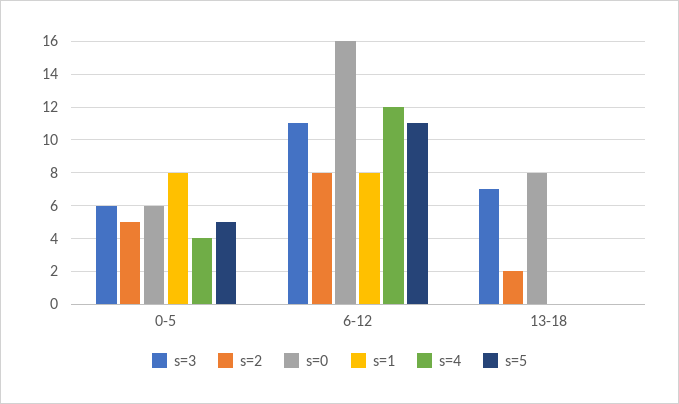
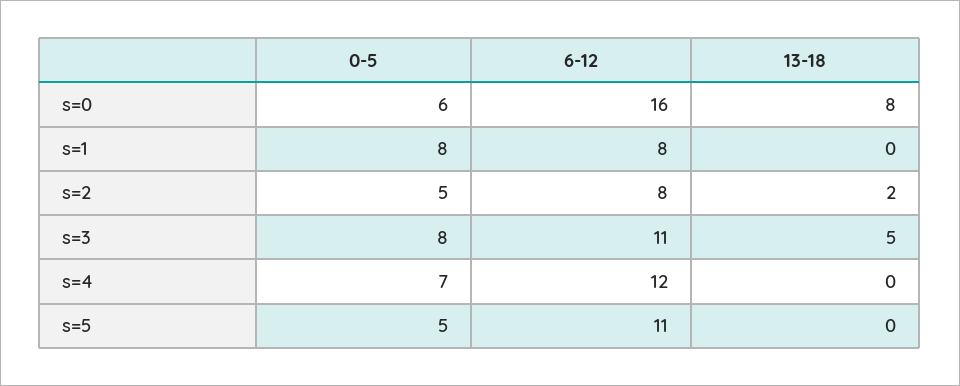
  {
    "s=3": {
-     "0-5": 6,
+     "0-5": 8,
      "6-12": 11,
-     "13-18": 7
+     "13-18": 5
    },
    "s=2": {
      "0-5": 5,
      "6-12": 8,
      "13-18": 2
    },
    "s=0": {
      "0-5": 6,
      "6-12": 16,
      "13-18": 8
    },
    "s=1": {
      "0-5": 8,
      "6-12": 8,
      "13-18": 0
    },
    "s=4": {
-     "0-5": 4,
+     "0-5": 7,
      "6-12": 12,
      "13-18": 0
    },
    "s=5": {
      "0-5": 5,
      "6-12": 11,
      "13-18": 0
    }
  }

